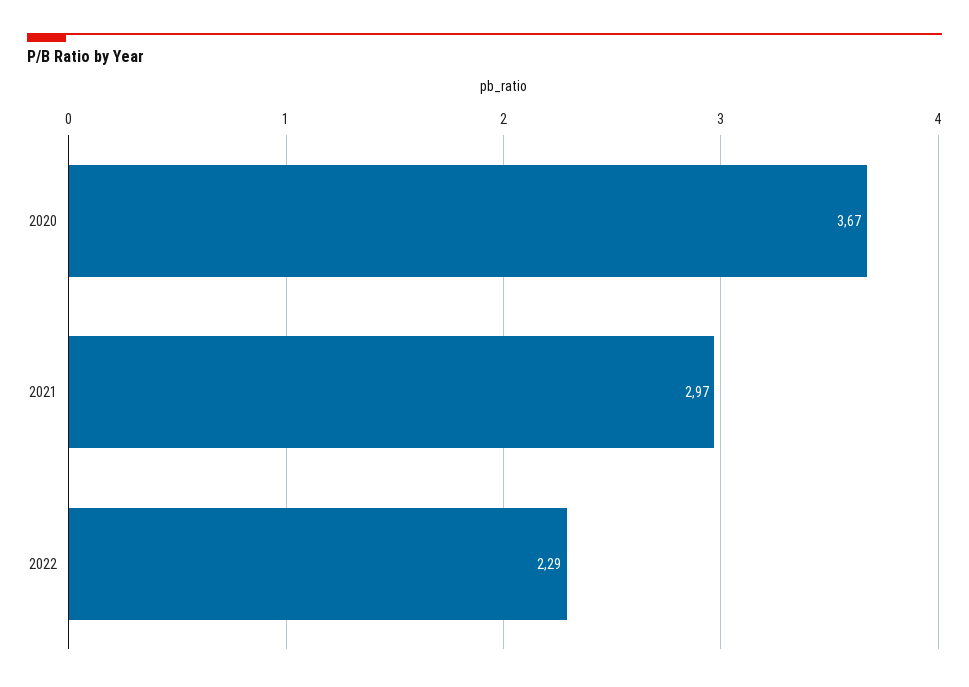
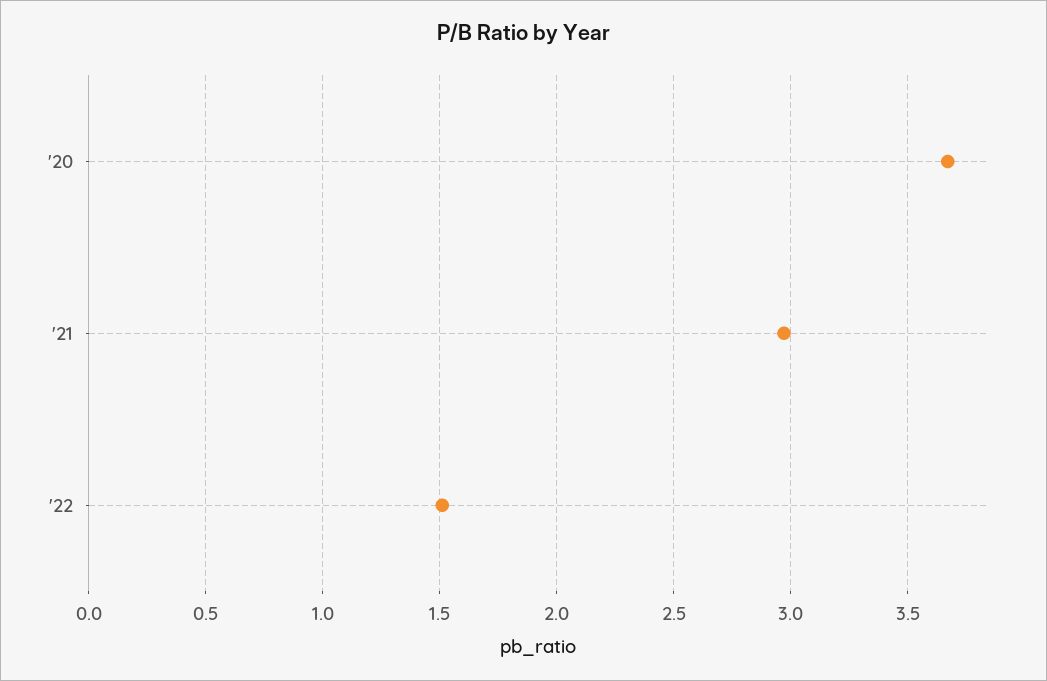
  {
    "2020": 3.67,
    "2021": 2.97,
-   "2022": 2.29
+   "2022": 1.5
  }

